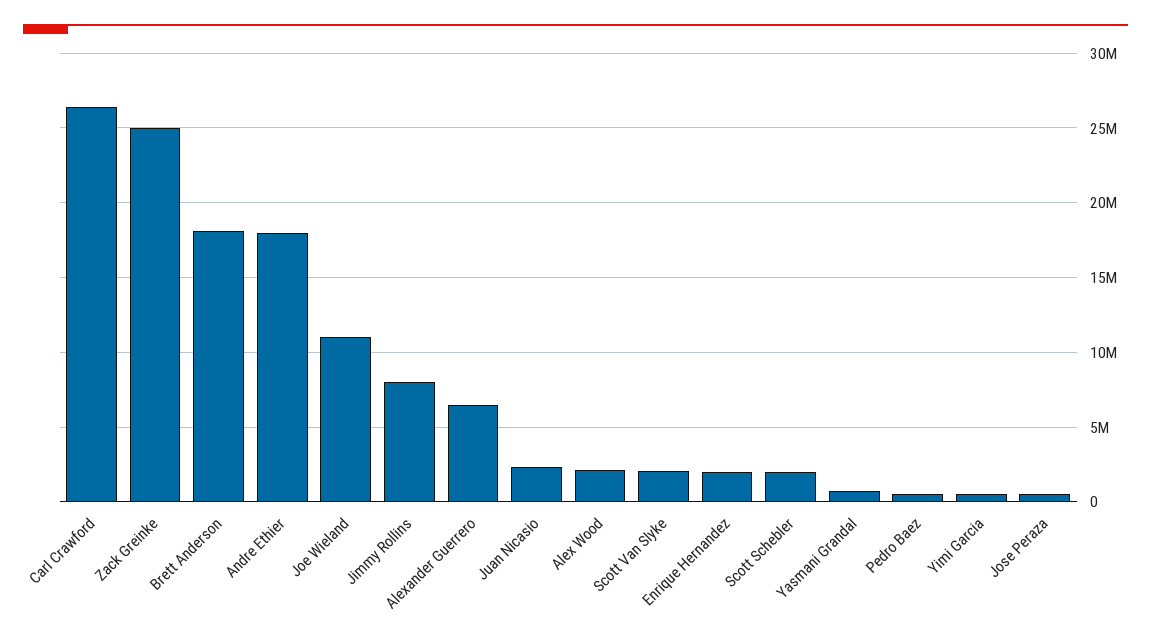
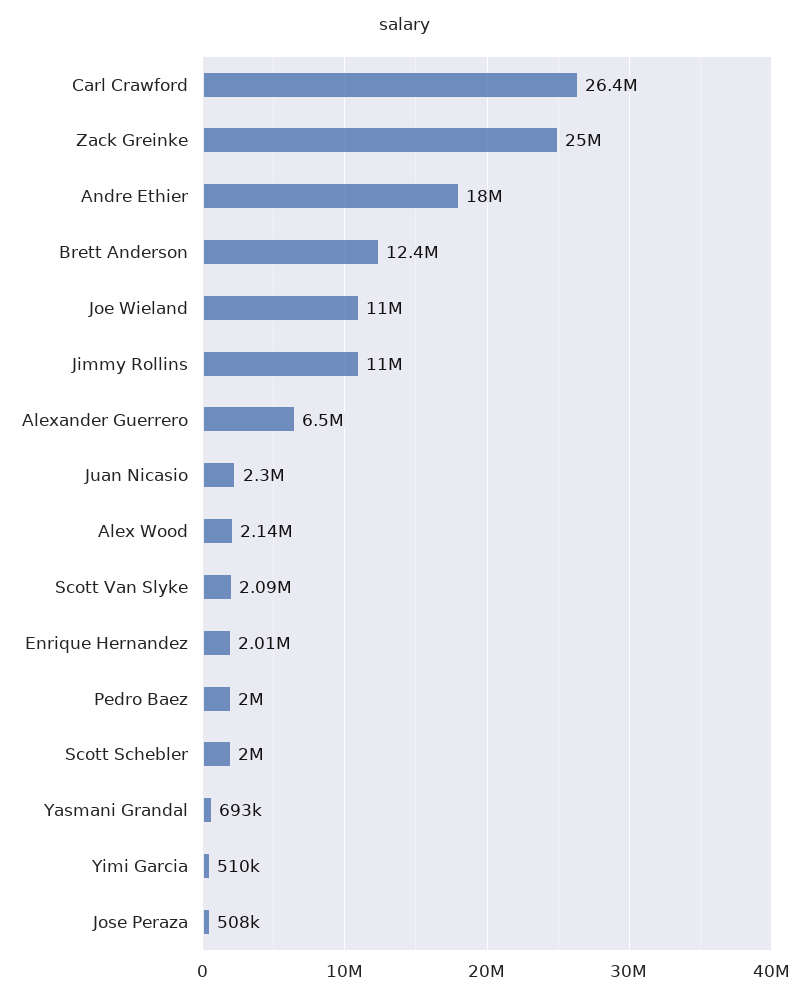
  {
    "Carl Crawford": 26400000,
    "Zack Greinke": 25000000,
-   "Brett Anderson": 18000000,
+   "Brett Anderson": 12400000,
    "Andre Ethier": 18000000,
    "Joe Wieland": 11000000,
-   "Jimmy Rollins": 8000000,
+   "Jimmy Rollins": 11000000,
    "Alexander Guerrero": 6500000,
    "Juan Nicasio": 2300000,
    "Alex Wood": 2140000,
    "Scott Van Slyke": 2090000,
    "Enrique Hernandez": 2010000,
    "Scott Schebler": 2000000,
    "Yasmani Grandal": 693000,
-   "Pedro Baez": 500000,
+   "Pedro Baez": 2000000,
    "Yimi Garcia": 510000,
    "Jose Peraza": 508000
  }

